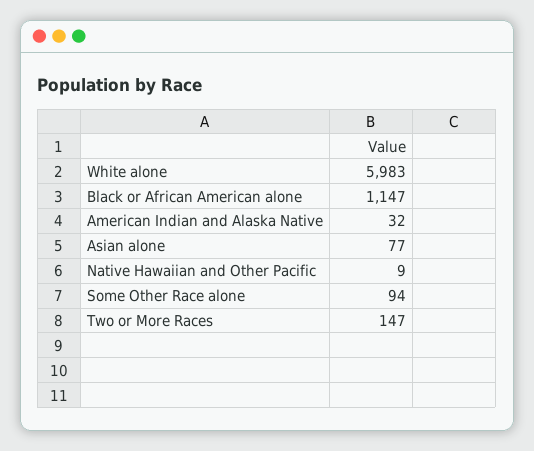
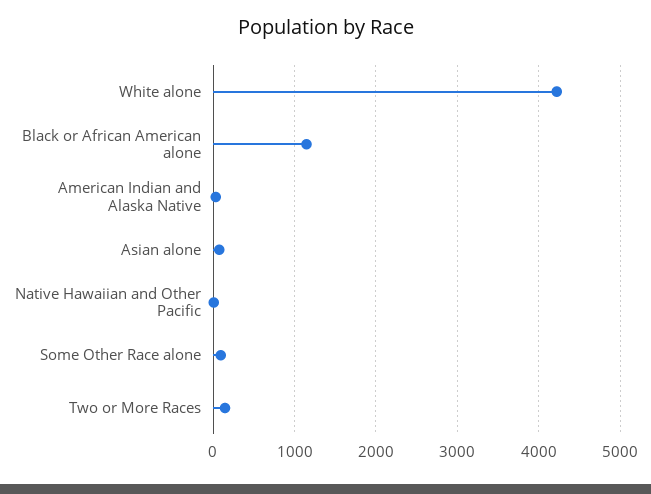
  {
-   "White alone": 5983,
+   "White alone": 4200,
    "Black or African American alone": 1147,
    "American Indian and Alaska Native": 32,
    "Asian alone": 77,
    "Native Hawaiian and Other Pacific": 9,
    "Some Other Race alone": 94,
    "Two or More Races": 147
  }

